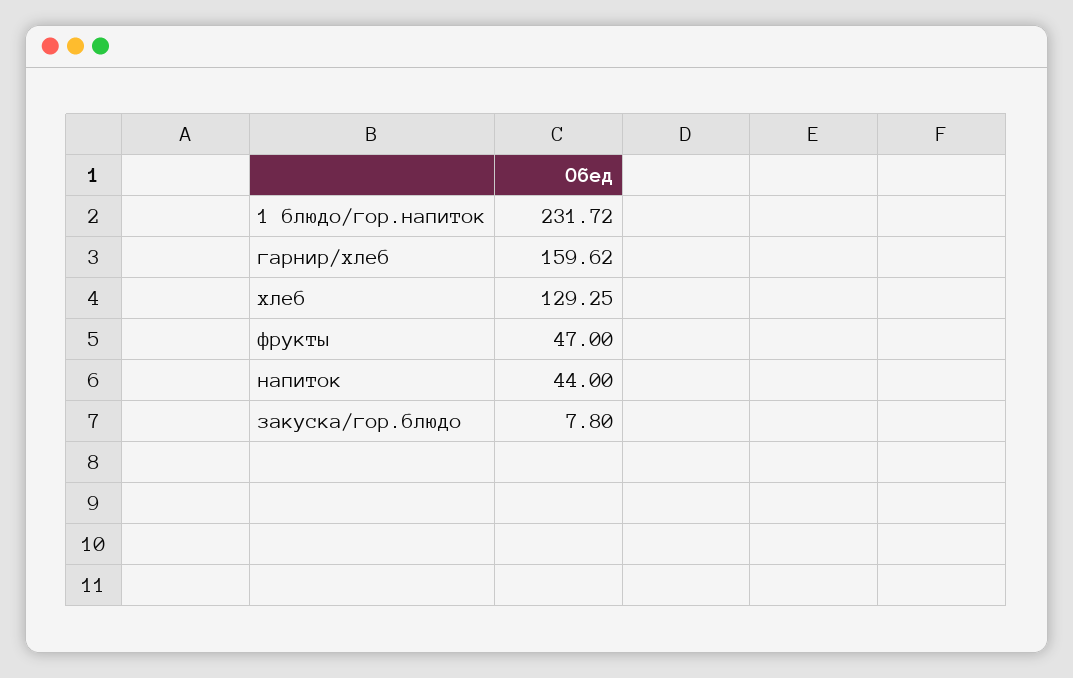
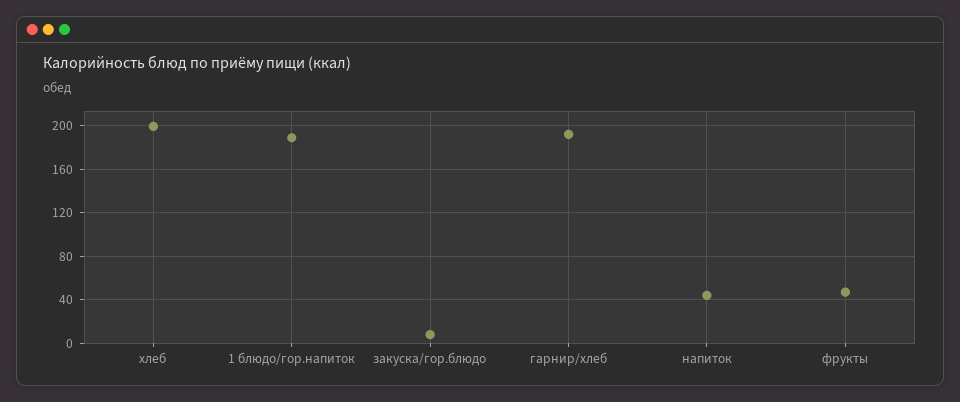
  {
-   "1 блюдо/гор.напиток": 231.72,
+   "1 блюдо/гор.напиток": 190,
-   "гарнир/хлеб": 159.62,
+   "гарнир/хлеб": 190,
-   "хлеб": 129.25,
+   "хлеб": 200,
    "фрукты": 47,
    "напиток": 44,
    "закуска/гор.блюдо": 7.8
  }

